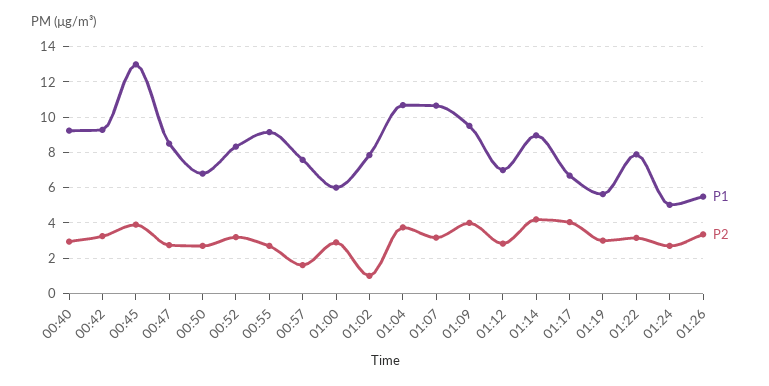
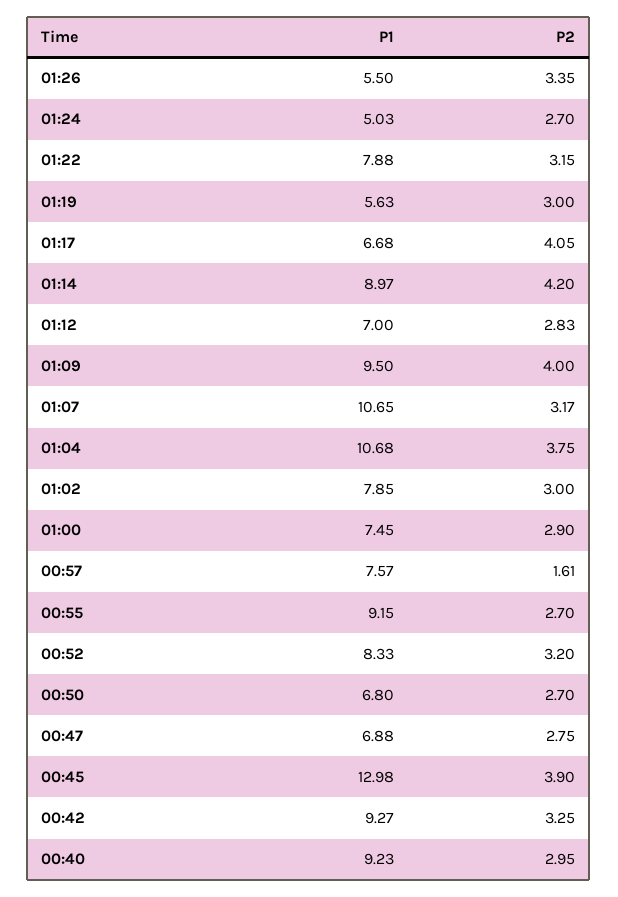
  {
    "P1": {
      "00:40": 9.23,
      "00:42": 9.27,
      "00:45": 12.98,
-     "00:47": 8.5,
+     "00:47": 6.88,
      "00:50": 6.8,
      "00:52": 8.33,
      "00:55": 9.15,
      "00:57": 7.57,
-     "01:00": 6,
+     "01:00": 7.45,
      "01:02": 7.85,
      "01:04": 10.68,
      "01:07": 10.65,
      "01:09": 9.5,
      "01:12": 7,
      "01:14": 8.97,
      "01:17": 6.68,
      "01:19": 5.63,
      "01:22": 7.88,
      "01:24": 5.03,
      "01:26": 5.5
    },
    "P2": {
      "00:40": 2.95,
      "00:42": 3.25,
      "00:45": 3.9,
      "00:47": 2.75,
      "00:50": 2.7,
      "00:52": 3.2,
      "00:55": 2.7,
      "00:57": 1.61,
      "01:00": 2.9,
-     "01:02": 1,
+     "01:02": 3,
      "01:04": 3.75,
      "01:07": 3.17,
      "01:09": 4,
      "01:12": 2.83,
      "01:14": 4.2,
      "01:17": 4.05,
      "01:19": 3,
      "01:22": 3.15,
      "01:24": 2.7,
      "01:26": 3.35
    }
  }

